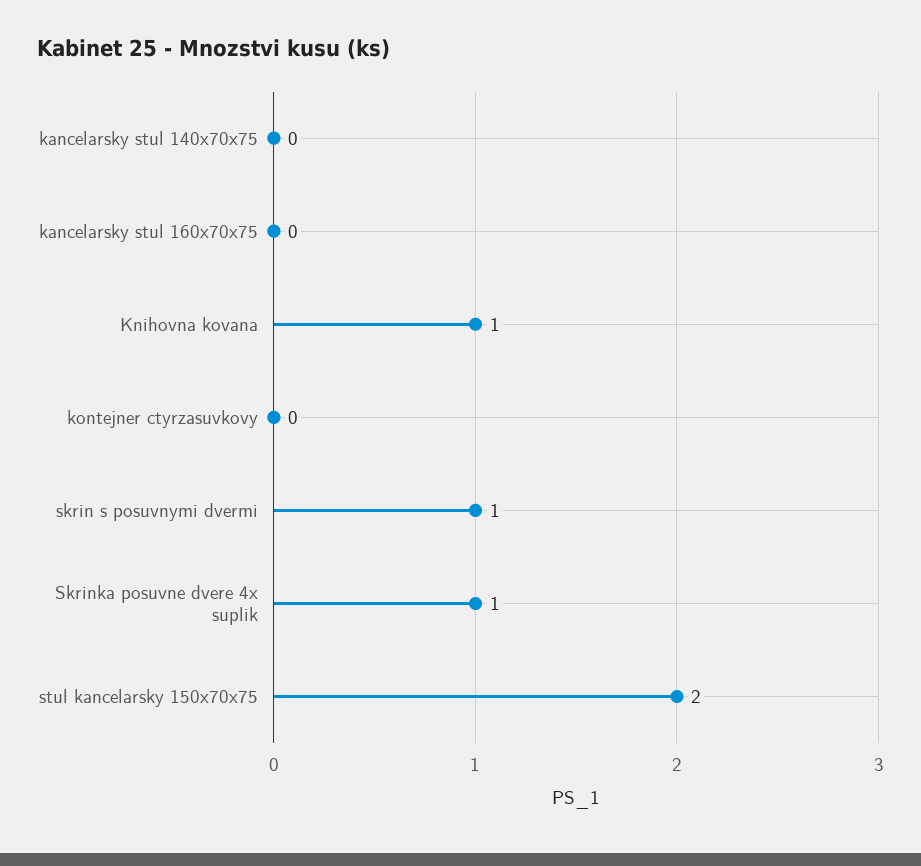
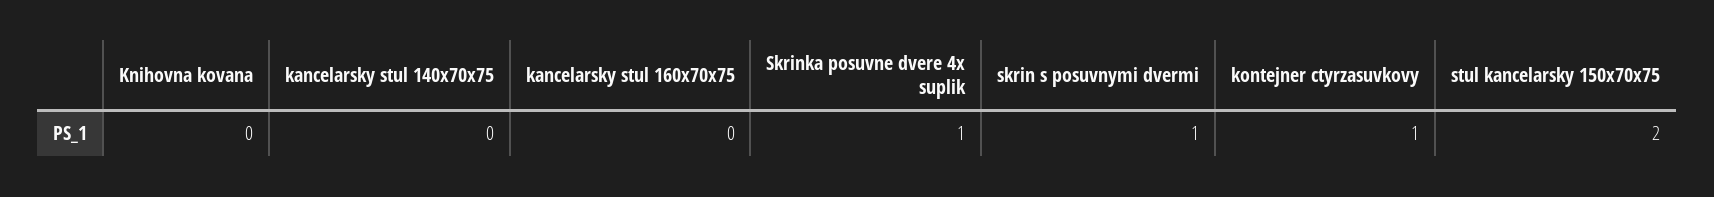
  {
    "kancelarsky stul 140x70x75": 0,
    "kancelarsky stul 160x70x75": 0,
-   "Knihovna kovana": 1,
+   "Knihovna kovana": 0,
-   "kontejner ctyrzasuvkovy": 0,
+   "kontejner ctyrzasuvkovy": 1,
    "skrin s posuvnymi dvermi": 1,
    "Skrinka posuvne dvere 4x suplik": 1,
    "stul kancelarsky 150x70x75": 2
  }

